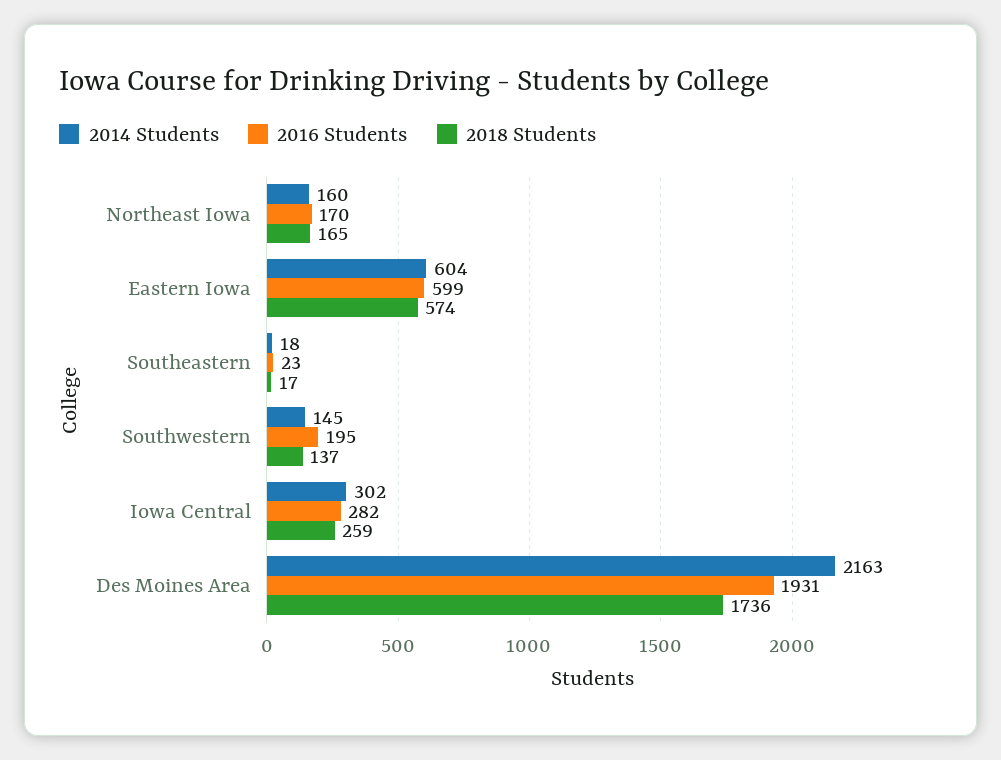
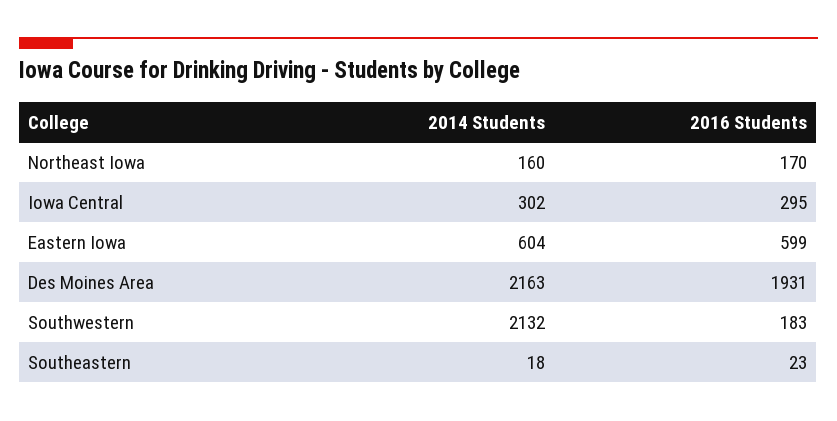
  {
    "2014 Students": {
      "Northeast Iowa": 160,
      "Eastern Iowa": 604,
      "Southeastern": 18,
-     "Southwestern": 145,
+     "Southwestern": 2132,
      "Iowa Central": 302,
      "Des Moines Area": 2163
    },
    "2016 Students": {
      "Northeast Iowa": 170,
      "Eastern Iowa": 599,
      "Southeastern": 23,
-     "Southwestern": 195,
+     "Southwestern": 183,
-     "Iowa Central": 282,
+     "Iowa Central": 295,
      "Des Moines Area": 1931
-   },
+   }
-   "2018 Students": {
-     "Northeast Iowa": 165,
-     "Eastern Iowa": 574,
-     "Southeastern": 17,
-     "Southwestern": 137,
-     "Iowa Central": 259,
-     "Des Moines Area": 1736
-   }
  }

